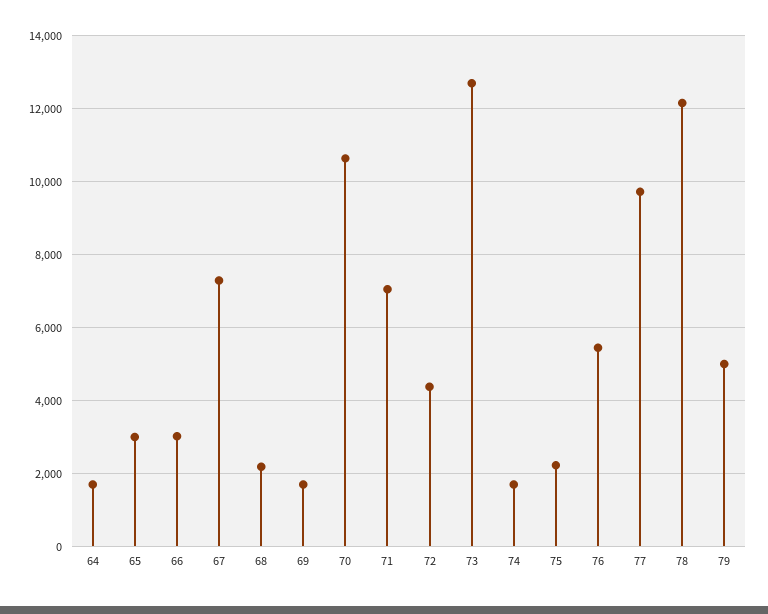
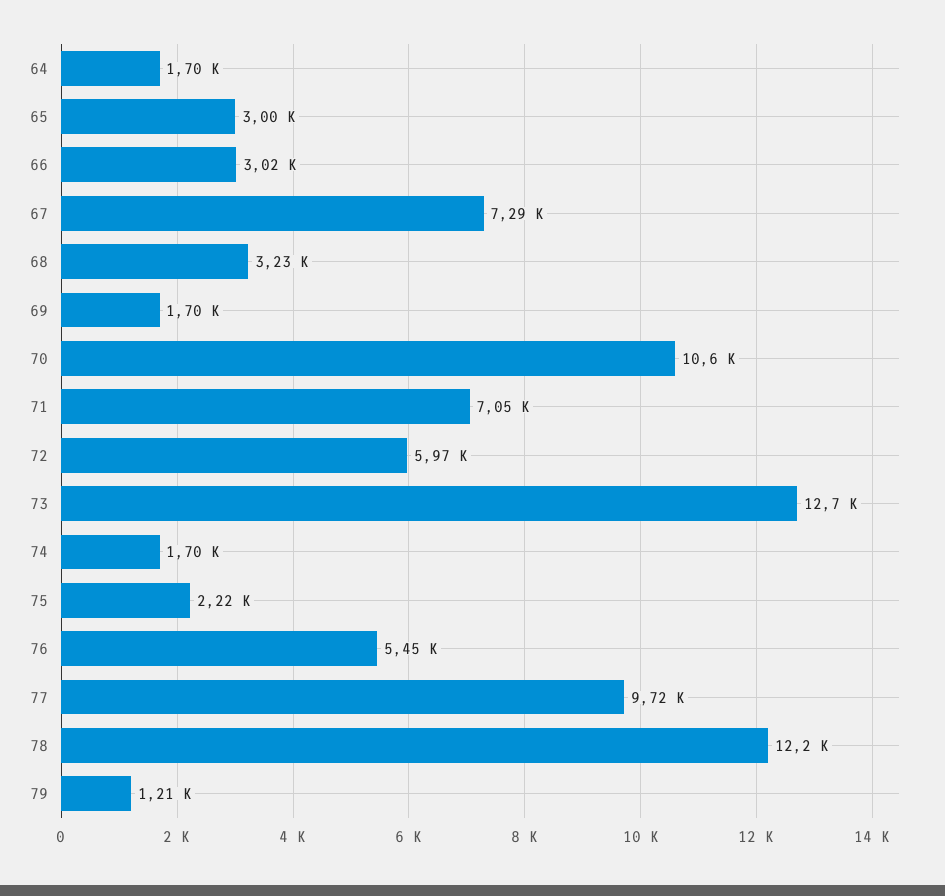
  {
    "64": 1700,
    "65": 3000,
    "66": 3020,
    "67": 7290,
-   "68": 2200,
+   "68": 3230,
    "69": 1700,
    "70": 10600,
    "71": 7050,
-   "72": 4400,
+   "72": 5970,
    "73": 12700,
    "74": 1700,
    "75": 2220,
    "76": 5450,
    "77": 9720,
    "78": 12200,
-   "79": 5000
+   "79": 1210
  }

